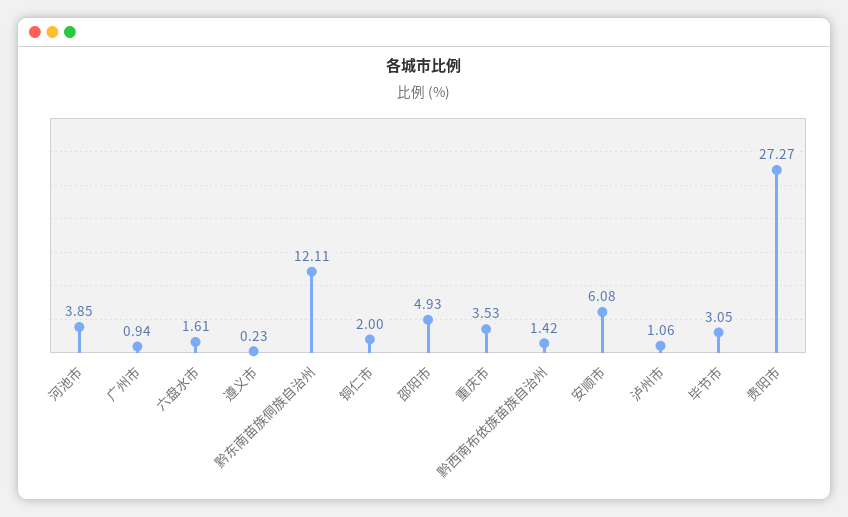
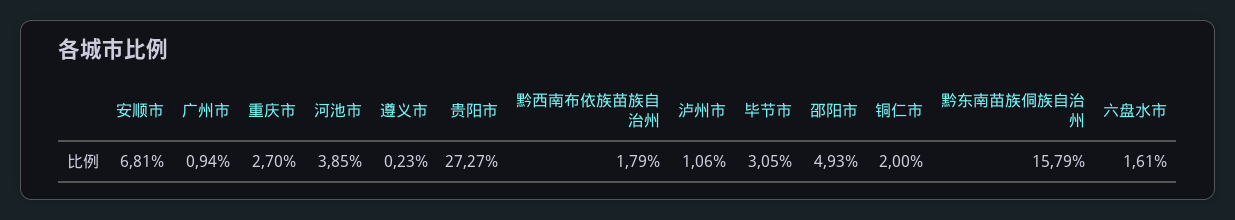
  {
    "河池市": 3.85,
    "广州市": 0.94,
    "六盘水市": 1.61,
    "遵义市": 0.23,
-   "黔东南苗族侗族自治州": 12.11,
+   "黔东南苗族侗族自治州": 15.79,
    "铜仁市": 2,
    "邵阳市": 4.93,
-   "重庆市": 3.53,
+   "重庆市": 2.7,
-   "黔西南布依族苗族自治州": 1.42,
+   "黔西南布依族苗族自治州": 1.79,
-   "安顺市": 6.08,
+   "安顺市": 6.81,
    "泸州市": 1.06,
    "毕节市": 3.05,
    "贵阳市": 27.27
  }

